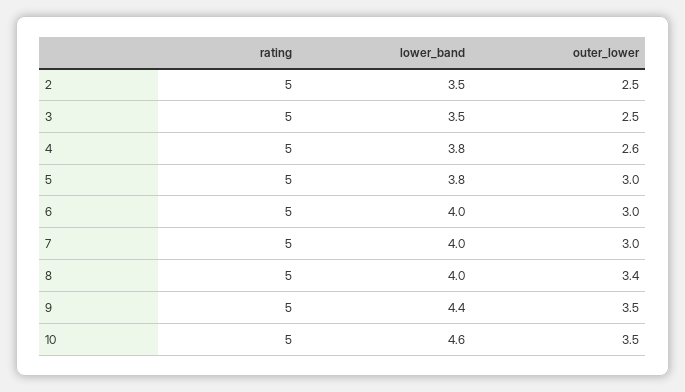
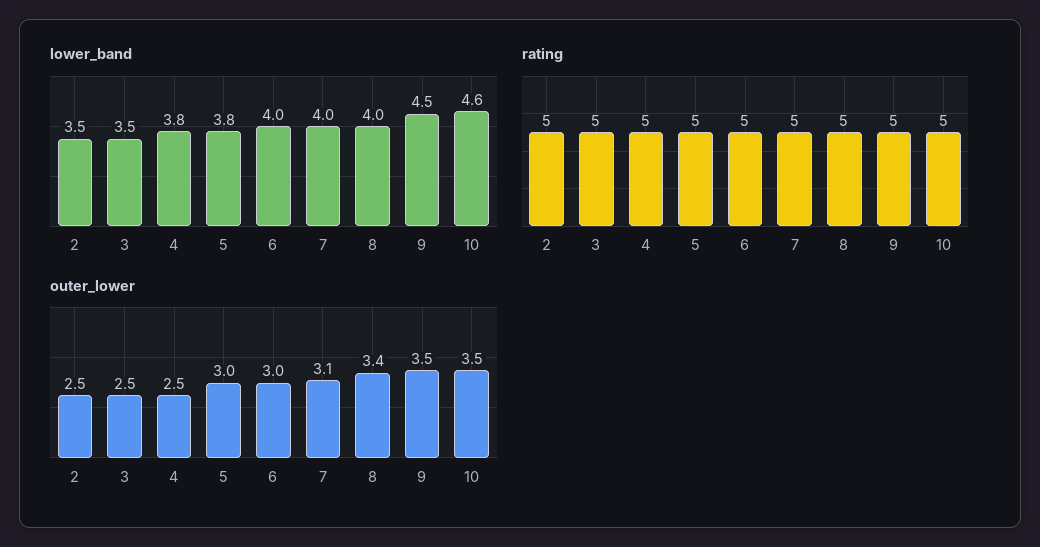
  {
    "rating": {
      "2": 5,
      "3": 5,
      "4": 5,
      "5": 5,
      "6": 5,
      "7": 5,
      "8": 5,
      "9": 5,
      "10": 5
    },
    "lower_band": {
      "2": 3.5,
      "3": 3.5,
      "4": 3.8,
      "5": 3.8,
      "6": 4,
      "7": 4,
      "8": 4,
-     "9": 4.4,
+     "9": 4.5,
      "10": 4.6
    },
    "outer_lower": {
      "2": 2.5,
      "3": 2.5,
-     "4": 2.6,
+     "4": 2.5,
      "5": 3,
      "6": 3,
-     "7": 3,
+     "7": 3.1,
      "8": 3.4,
      "9": 3.5,
      "10": 3.5
    }
  }

